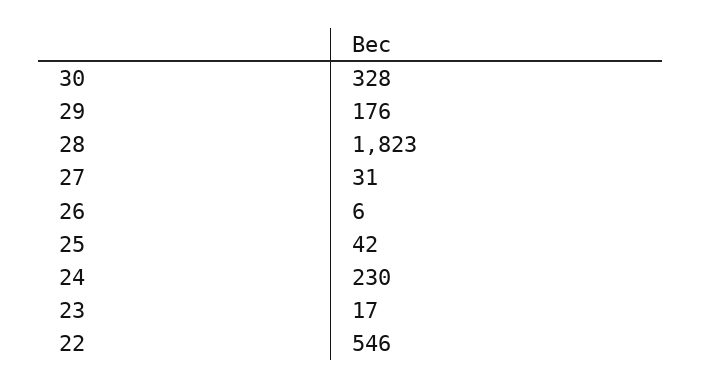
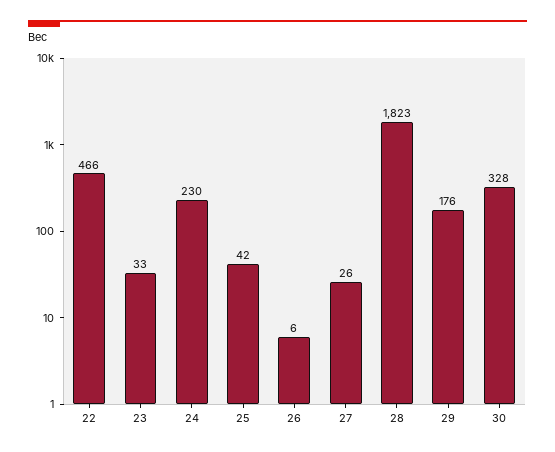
  {
    "30": 328,
    "29": 176,
    "28": 1823,
-   "27": 31,
+   "27": 26,
    "26": 6,
    "25": 42,
    "24": 230,
-   "23": 17,
+   "23": 33,
-   "22": 546
+   "22": 466
  }

